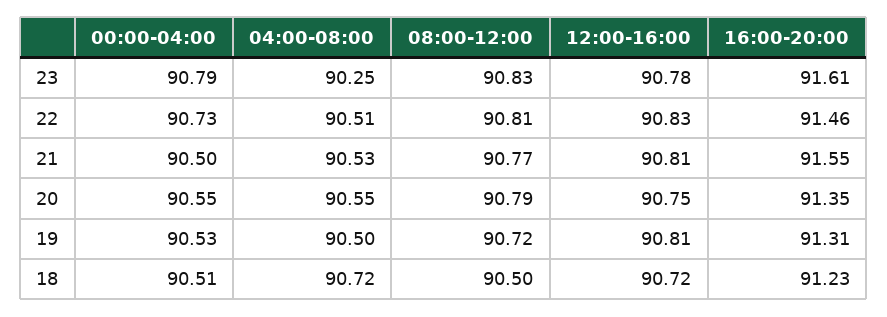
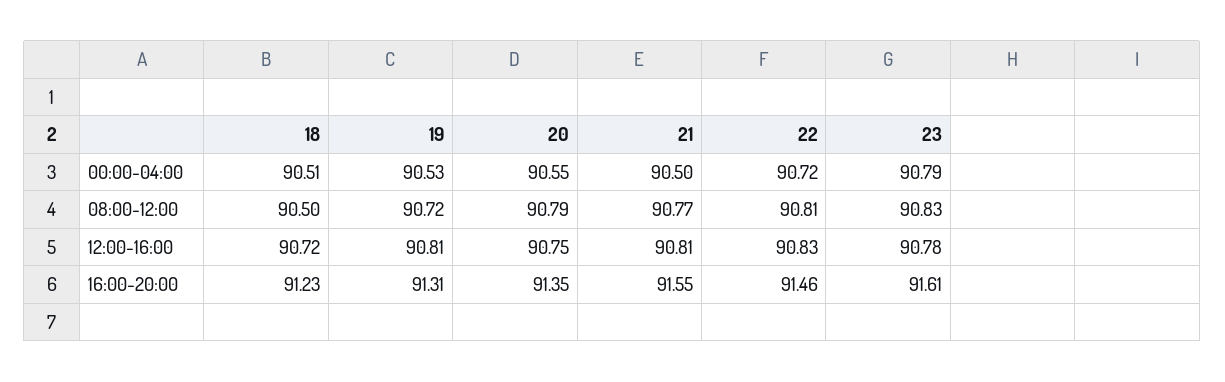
  {
    "00:00-04:00": {
      "23": 90.79,
-     "22": 90.73,
+     "22": 90.72,
      "21": 90.5,
      "20": 90.55,
      "19": 90.53,
      "18": 90.51
    },
-   "04:00-08:00": {
-     "23": 90.25,
-     "22": 90.51,
-     "21": 90.53,
-     "20": 90.55,
-     "19": 90.5,
-     "18": 90.72
-   },
    "08:00-12:00": {
      "23": 90.83,
      "22": 90.81,
      "21": 90.77,
      "20": 90.79,
      "19": 90.72,
      "18": 90.5
    },
    "12:00-16:00": {
      "23": 90.78,
      "22": 90.83,
      "21": 90.81,
      "20": 90.75,
      "19": 90.81,
      "18": 90.72
    },
    "16:00-20:00": {
      "23": 91.61,
      "22": 91.46,
      "21": 91.55,
      "20": 91.35,
      "19": 91.31,
      "18": 91.23
    }
  }

